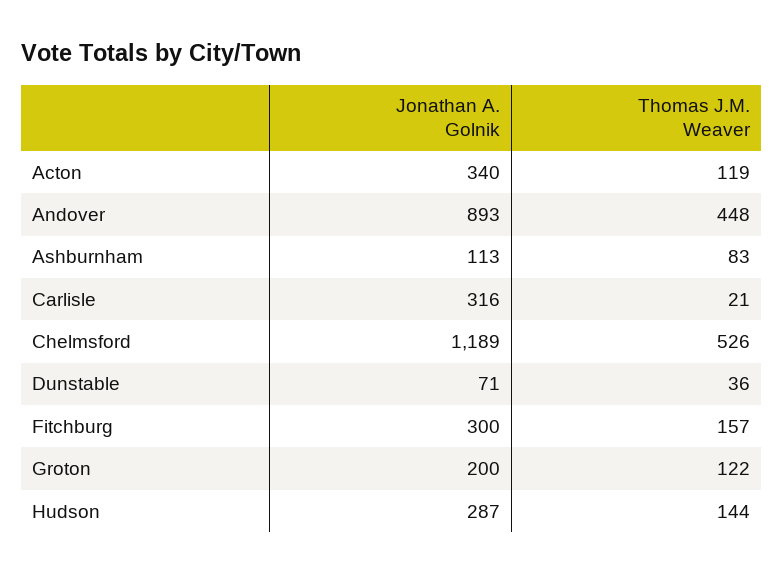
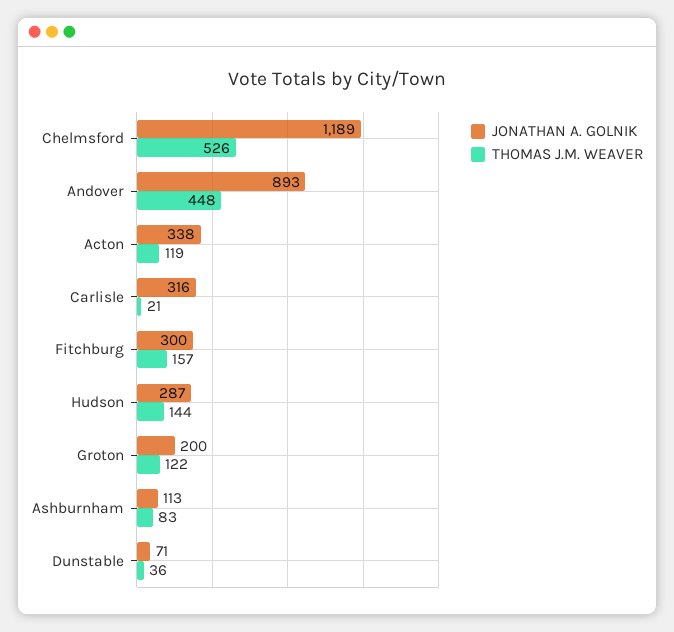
  {
    "Jonathan A. Golnik": {
-     "Acton": 340,
+     "Acton": 338,
      "Andover": 893,
      "Ashburnham": 113,
      "Carlisle": 316,
      "Chelmsford": 1189,
      "Dunstable": 71,
      "Fitchburg": 300,
      "Groton": 200,
      "Hudson": 287
    },
    "Thomas J.M. Weaver": {
      "Acton": 119,
      "Andover": 448,
      "Ashburnham": 83,
      "Carlisle": 21,
      "Chelmsford": 526,
      "Dunstable": 36,
      "Fitchburg": 157,
      "Groton": 122,
      "Hudson": 144
    }
  }

